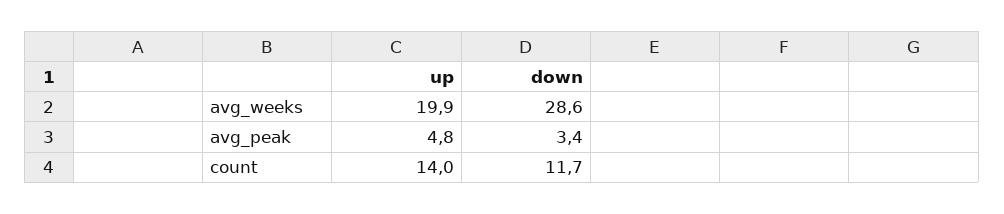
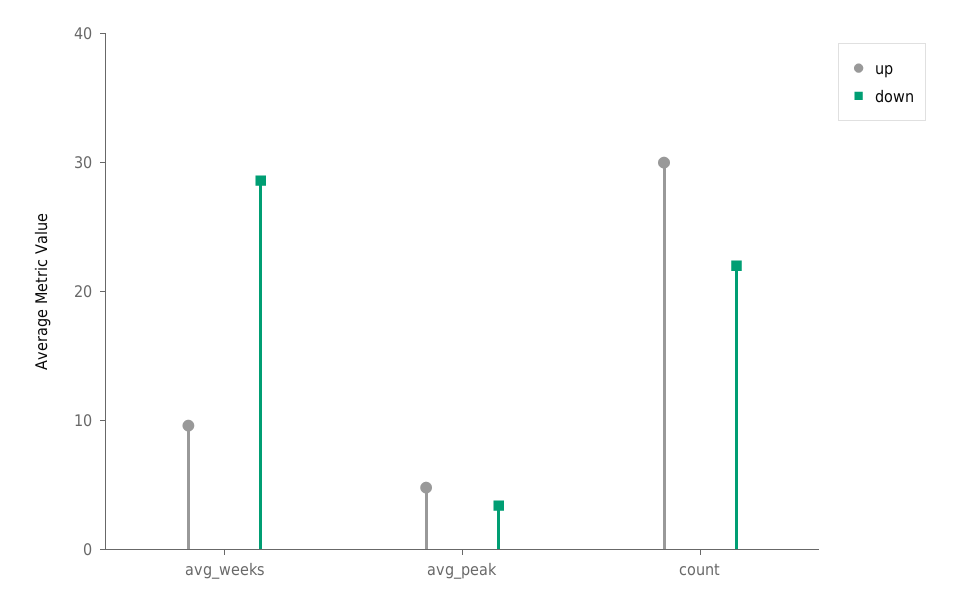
  {
    "up": {
-     "avg_weeks": 19.9,
+     "avg_weeks": 10,
      "avg_peak": 4.8,
-     "count": 14
+     "count": 30
    },
    "down": {
      "avg_weeks": 28.6,
      "avg_peak": 3.4,
-     "count": 11.7
+     "count": 22
    }
  }

